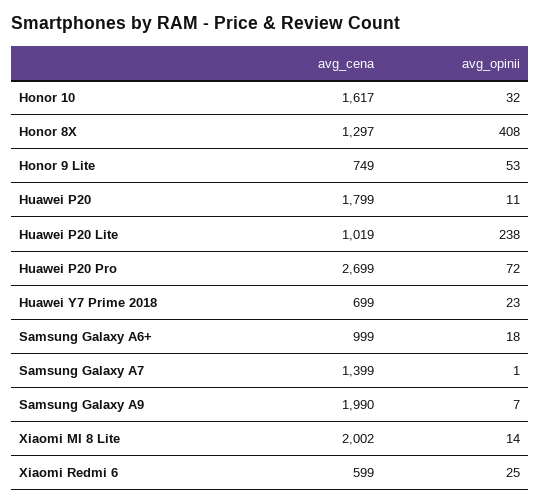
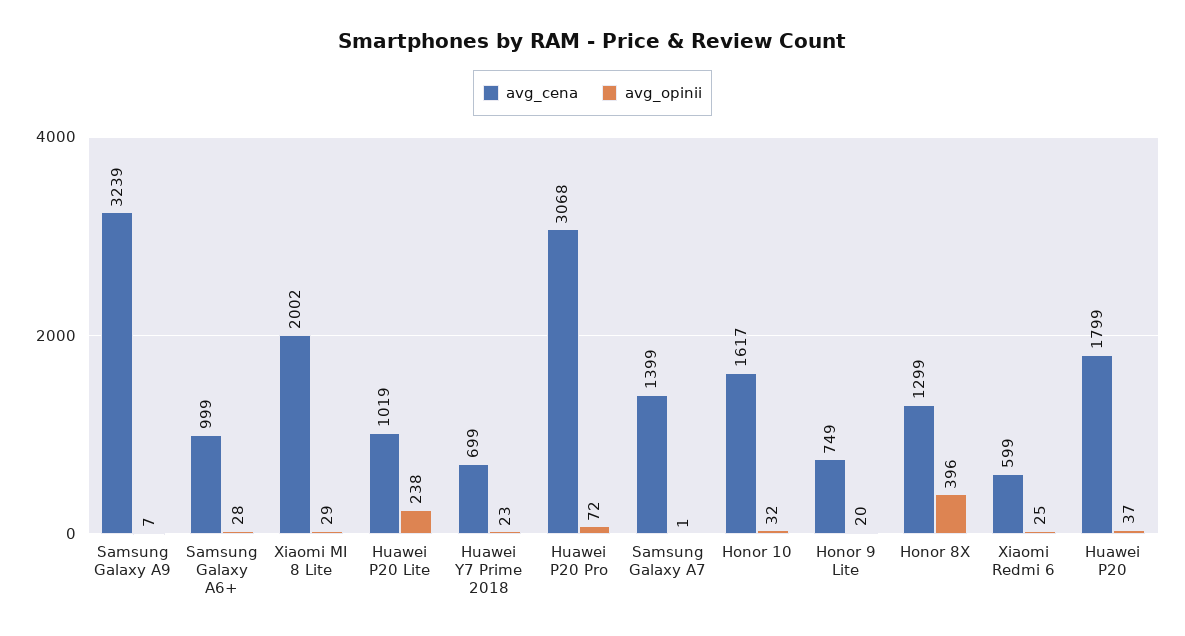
  {
    "avg_cena": {
      "Honor 10": 1617,
-     "Honor 8X": 1297,
+     "Honor 8X": 1299,
      "Honor 9 Lite": 749,
      "Huawei P20": 1799,
      "Huawei P20 Lite": 1019,
-     "Huawei P20 Pro": 2699,
+     "Huawei P20 Pro": 3068,
      "Huawei Y7 Prime 2018": 699,
      "Samsung Galaxy A6+": 999,
      "Samsung Galaxy A7": 1399,
-     "Samsung Galaxy A9": 1990,
+     "Samsung Galaxy A9": 3239,
      "Xiaomi MI 8 Lite": 2002,
      "Xiaomi Redmi 6": 599
    },
    "avg_opinii": {
      "Honor 10": 32,
-     "Honor 8X": 408,
+     "Honor 8X": 396,
-     "Honor 9 Lite": 53,
+     "Honor 9 Lite": 20,
-     "Huawei P20": 11,
+     "Huawei P20": 37,
      "Huawei P20 Lite": 238,
      "Huawei P20 Pro": 72,
      "Huawei Y7 Prime 2018": 23,
-     "Samsung Galaxy A6+": 18,
+     "Samsung Galaxy A6+": 28,
      "Samsung Galaxy A7": 1,
      "Samsung Galaxy A9": 7,
-     "Xiaomi MI 8 Lite": 14,
+     "Xiaomi MI 8 Lite": 29,
      "Xiaomi Redmi 6": 25
    }
  }

